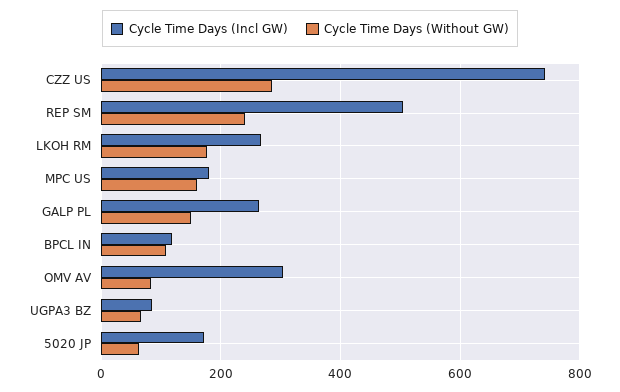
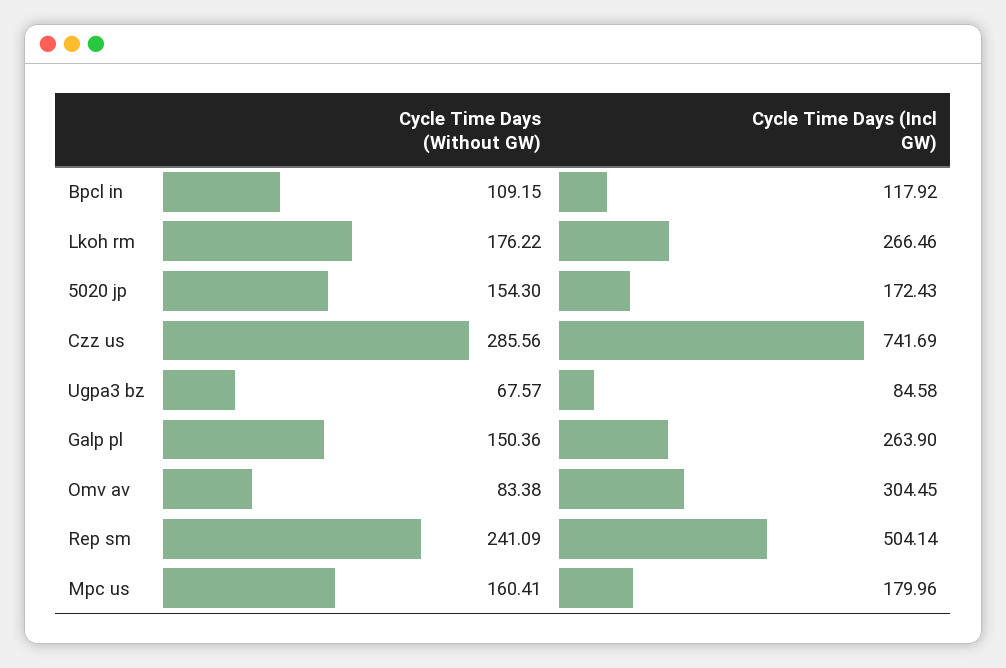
  {
    "Cycle Time Days (Incl GW)": {
      "CZZ US": 741.69,
      "REP SM": 504.14,
      "LKOH RM": 266.46,
      "MPC US": 179.96,
      "GALP PL": 263.9,
      "BPCL IN": 117.92,
      "OMV AV": 304.45,
      "UGPA3 BZ": 84.58,
      "5020 JP": 172.43
    },
    "Cycle Time Days (Without GW)": {
      "CZZ US": 285.56,
      "REP SM": 241.09,
      "LKOH RM": 176.22,
      "MPC US": 160.41,
      "GALP PL": 150.36,
      "BPCL IN": 109.15,
      "OMV AV": 83.38,
      "UGPA3 BZ": 67.57,
-     "5020 JP": 60
+     "5020 JP": 154.3
    }
  }

